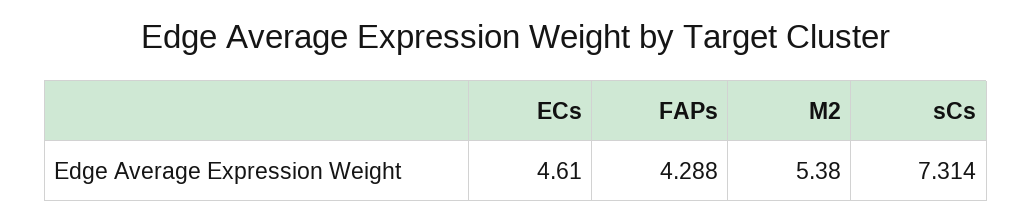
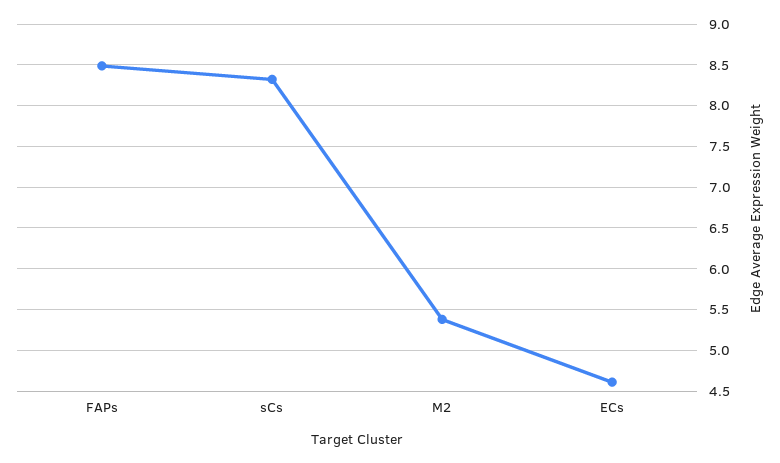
  {
    "ECs": 4.61,
-   "FAPs": 4.288,
+   "FAPs": 8.5,
    "M2": 5.38,
-   "sCs": 7.314
+   "sCs": 8.3
  }

